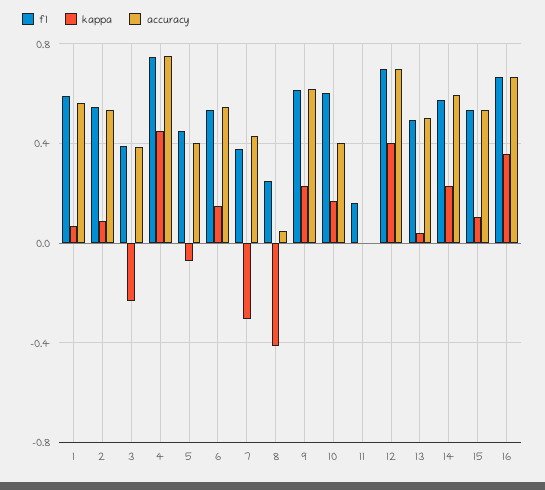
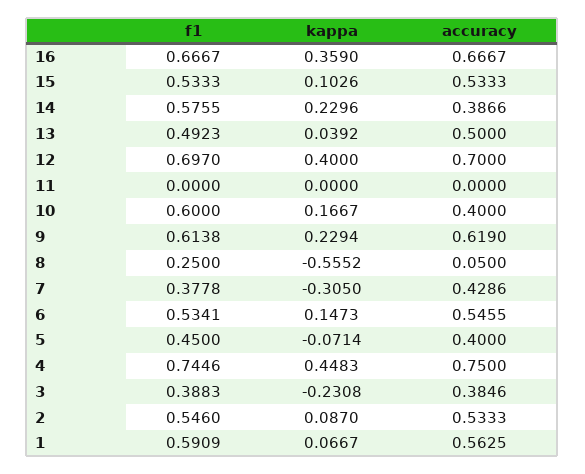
  {
    "f1": {
      "1": 0.5909,
      "2": 0.546,
      "3": 0.3883,
      "4": 0.7446,
      "5": 0.45,
      "6": 0.5341,
      "7": 0.3778,
      "8": 0.25,
      "9": 0.6138,
      "10": 0.6,
-     "11": 0.15,
+     "11": 0,
      "12": 0.697,
      "13": 0.4923,
      "14": 0.5755,
      "15": 0.5333,
      "16": 0.6667
    },
    "kappa": {
      "1": 0.0667,
      "2": 0.087,
      "3": -0.2308,
      "4": 0.4483,
      "5": -0.0714,
      "6": 0.1473,
      "7": -0.305,
-     "8": -0.4,
+     "8": -0.5552,
      "9": 0.2294,
      "10": 0.1667,
      "11": 0,
      "12": 0.4,
      "13": 0.0392,
      "14": 0.2296,
      "15": 0.1026,
      "16": 0.359
    },
    "accuracy": {
      "1": 0.5625,
      "2": 0.5333,
      "3": 0.3846,
      "4": 0.75,
      "5": 0.4,
      "6": 0.5455,
      "7": 0.4286,
      "8": 0.05,
      "9": 0.619,
      "10": 0.4,
      "11": 0,
      "12": 0.7,
      "13": 0.5,
-     "14": 0.6,
+     "14": 0.3866,
      "15": 0.5333,
      "16": 0.6667
    }
  }

